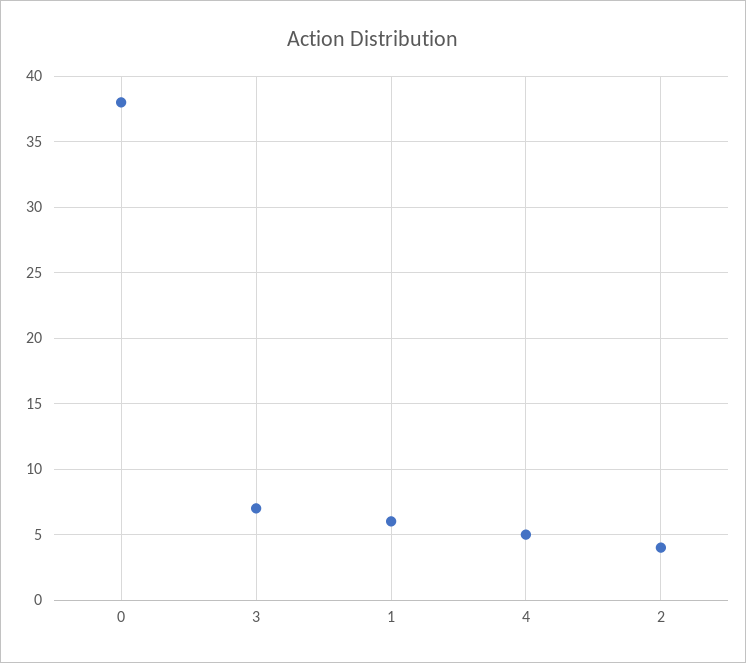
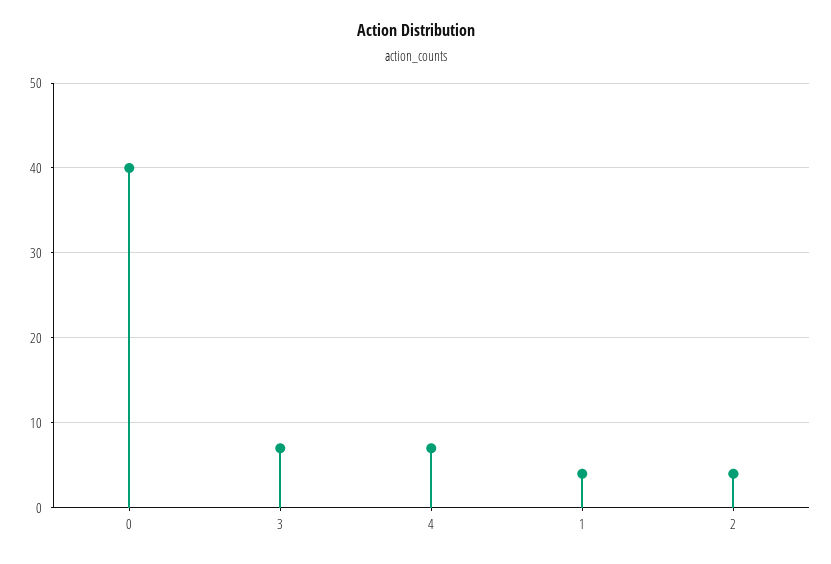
  {
-   "0": 38,
+   "0": 40,
    "3": 7,
-   "1": 6,
+   "1": 4,
-   "4": 5,
+   "4": 7,
    "2": 4
  }

